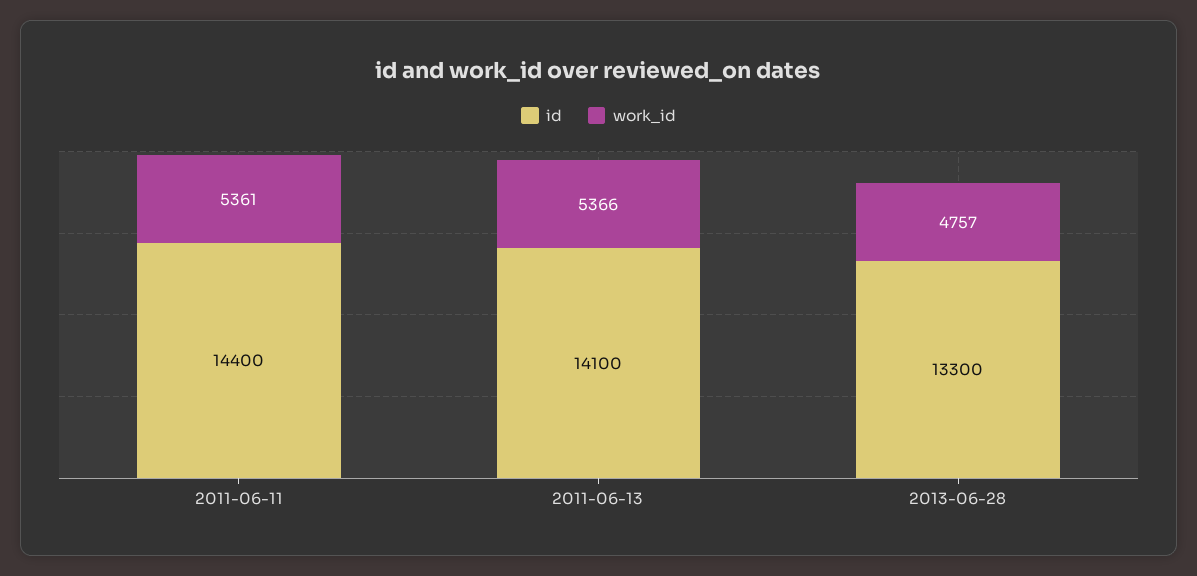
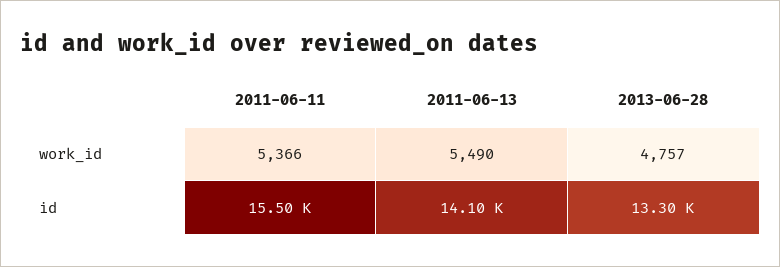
  {
    "id": {
-     "2011-06-11": 14400,
+     "2011-06-11": 15500,
      "2011-06-13": 14100,
      "2013-06-28": 13300
    },
    "work_id": {
-     "2011-06-11": 5361,
+     "2011-06-11": 5366,
-     "2011-06-13": 5366,
+     "2011-06-13": 5490,
      "2013-06-28": 4757
    }
  }

